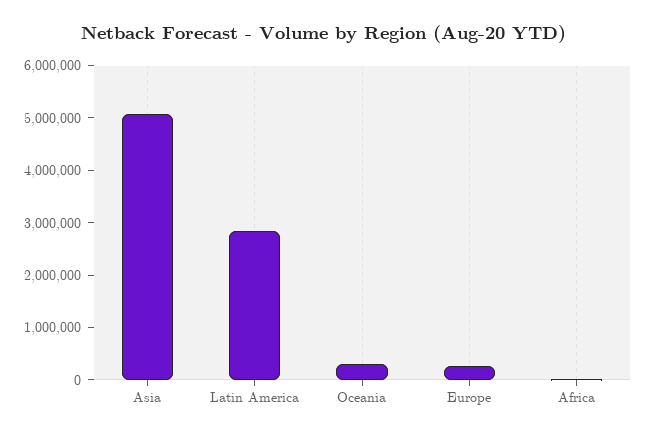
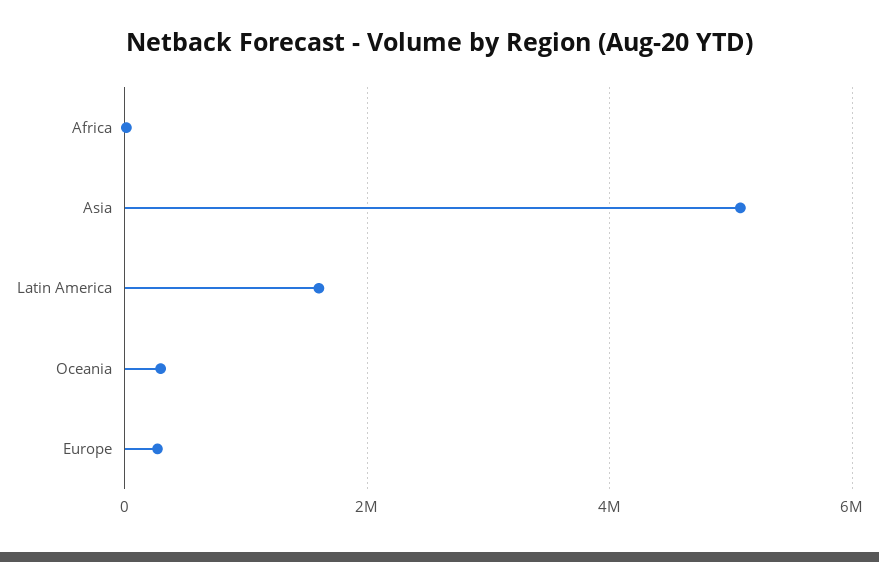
  {
    "Asia": 5000000,
-   "Latin America": 2800000,
+   "Latin America": 1600000,
    "Oceania": 200000,
    "Europe": 200000,
    "Africa": 0
  }

